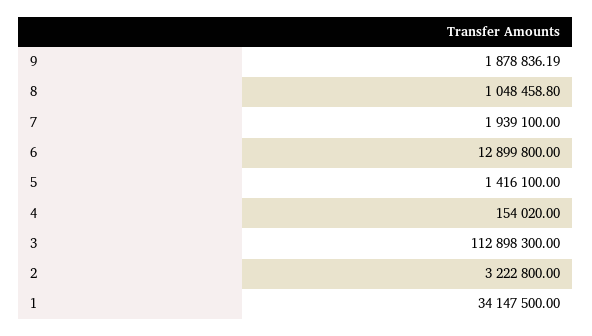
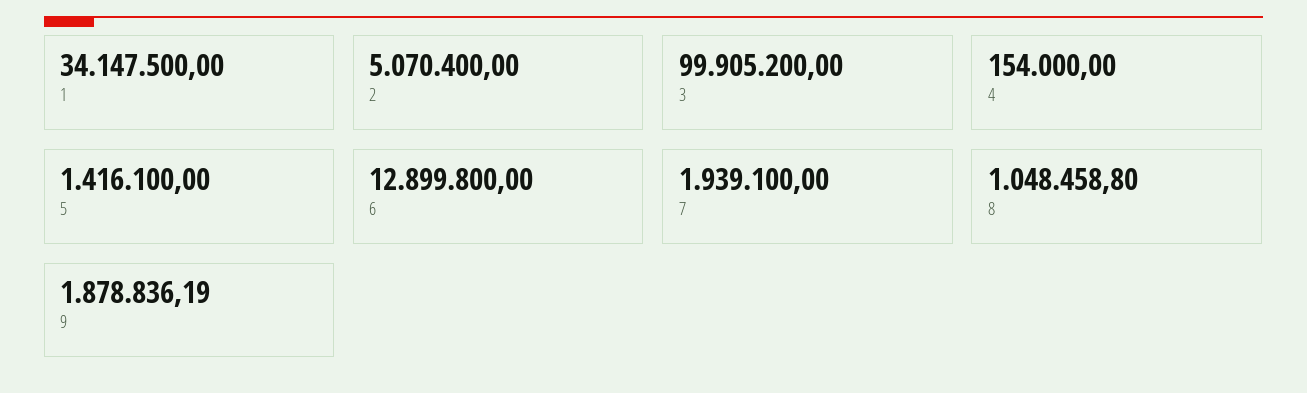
  {
    "9": 1878836.19,
    "8": 1048458.8,
    "7": 1939100,
    "6": 12899800,
    "5": 1416100,
-   "4": 154020,
+   "4": 154000,
-   "3": 112898300,
+   "3": 99905200,
-   "2": 3222800,
+   "2": 5070400,
    "1": 34147500
  }

